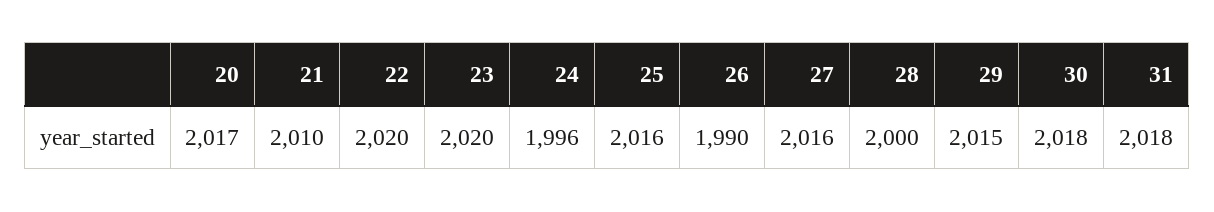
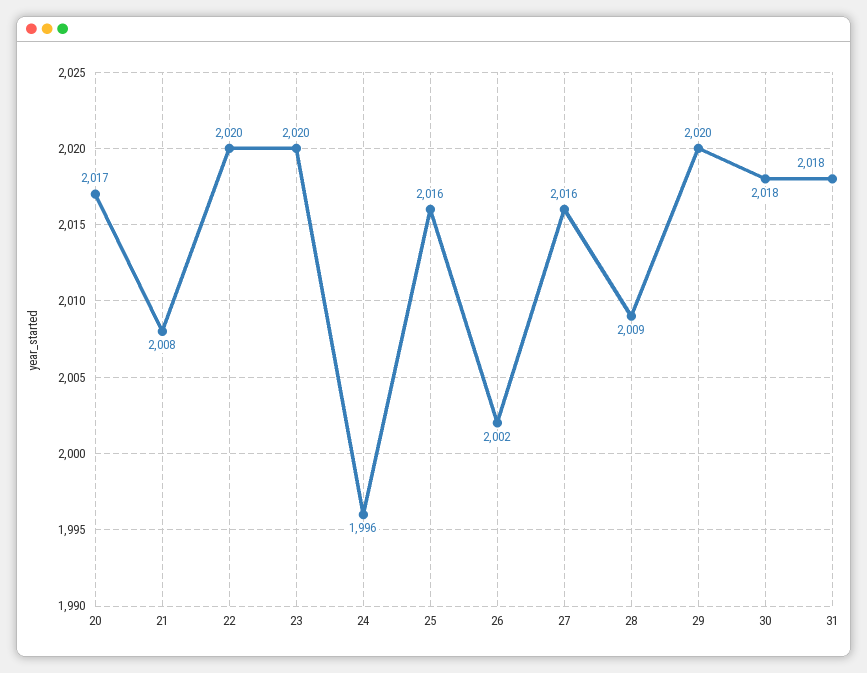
  {
    "20": 2017,
-   "21": 2010,
+   "21": 2008,
    "22": 2020,
    "23": 2020,
    "24": 1996,
    "25": 2016,
-   "26": 1990,
+   "26": 2002,
    "27": 2016,
-   "28": 2000,
+   "28": 2009,
-   "29": 2015,
+   "29": 2020,
    "30": 2018,
    "31": 2018
  }

